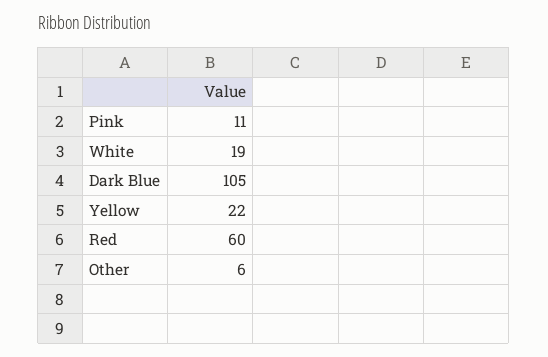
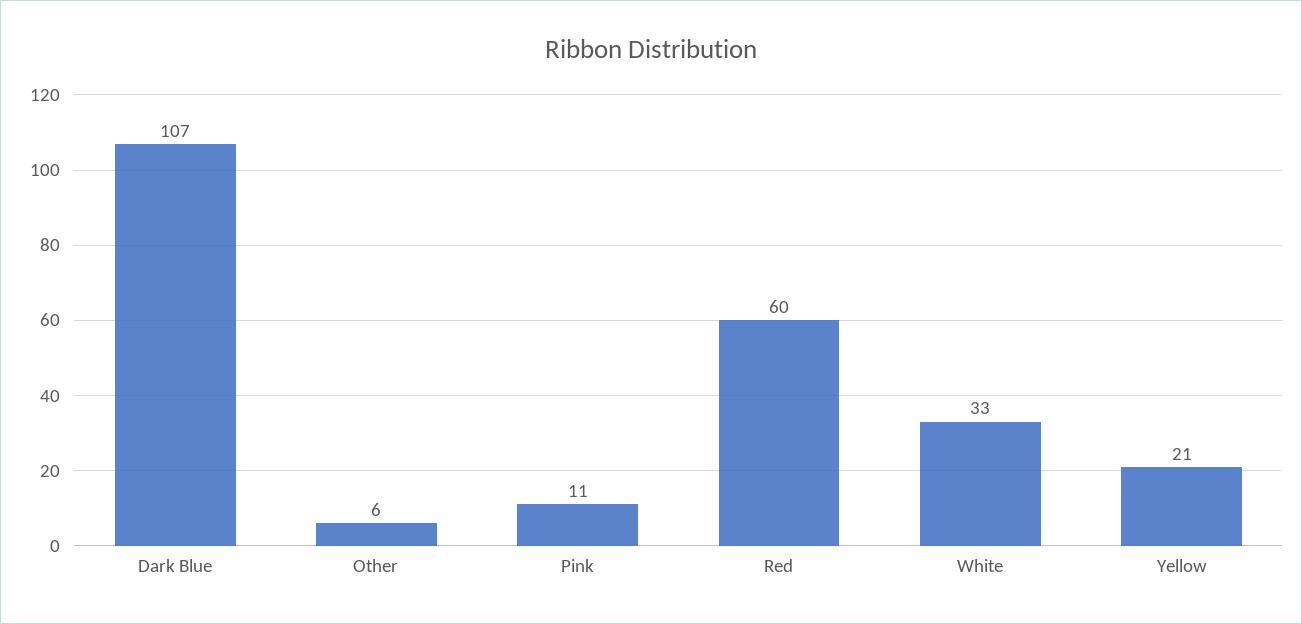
  {
    "Pink": 11,
-   "White": 19,
+   "White": 33,
-   "Dark Blue": 105,
+   "Dark Blue": 107,
-   "Yellow": 22,
+   "Yellow": 21,
    "Red": 60,
    "Other": 6
  }

